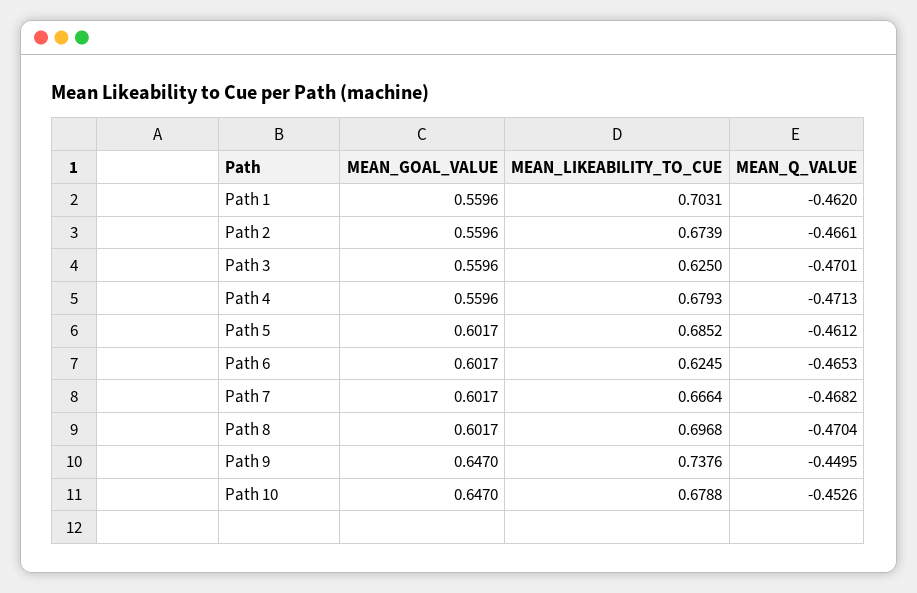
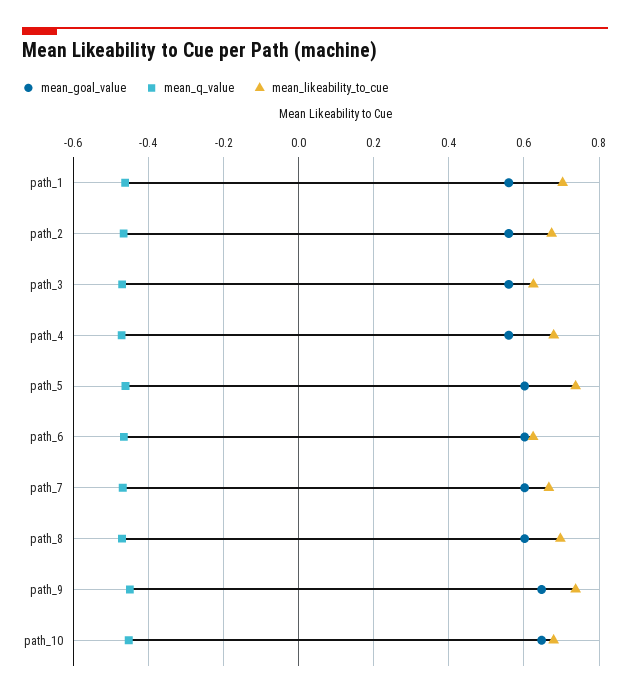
  {
    "MEAN_GOAL_VALUE": {
      "Path 1": 0.5596,
      "Path 2": 0.5596,
      "Path 3": 0.5596,
      "Path 4": 0.5596,
      "Path 5": 0.6017,
      "Path 6": 0.6017,
      "Path 7": 0.6017,
      "Path 8": 0.6017,
      "Path 9": 0.647,
      "Path 10": 0.647
    },
    "MEAN_LIKEABILITY_TO_CUE": {
      "Path 1": 0.7031,
      "Path 2": 0.6739,
      "Path 3": 0.625,
      "Path 4": 0.6793,
-     "Path 5": 0.6852,
+     "Path 5": 0.74,
      "Path 6": 0.6245,
      "Path 7": 0.6664,
      "Path 8": 0.6968,
      "Path 9": 0.7376,
      "Path 10": 0.6788
    },
    "MEAN_Q_VALUE": {
      "Path 1": -0.462,
      "Path 2": -0.4661,
      "Path 3": -0.4701,
      "Path 4": -0.4713,
      "Path 5": -0.4612,
      "Path 6": -0.4653,
      "Path 7": -0.4682,
      "Path 8": -0.4704,
      "Path 9": -0.4495,
      "Path 10": -0.4526
    }
  }

